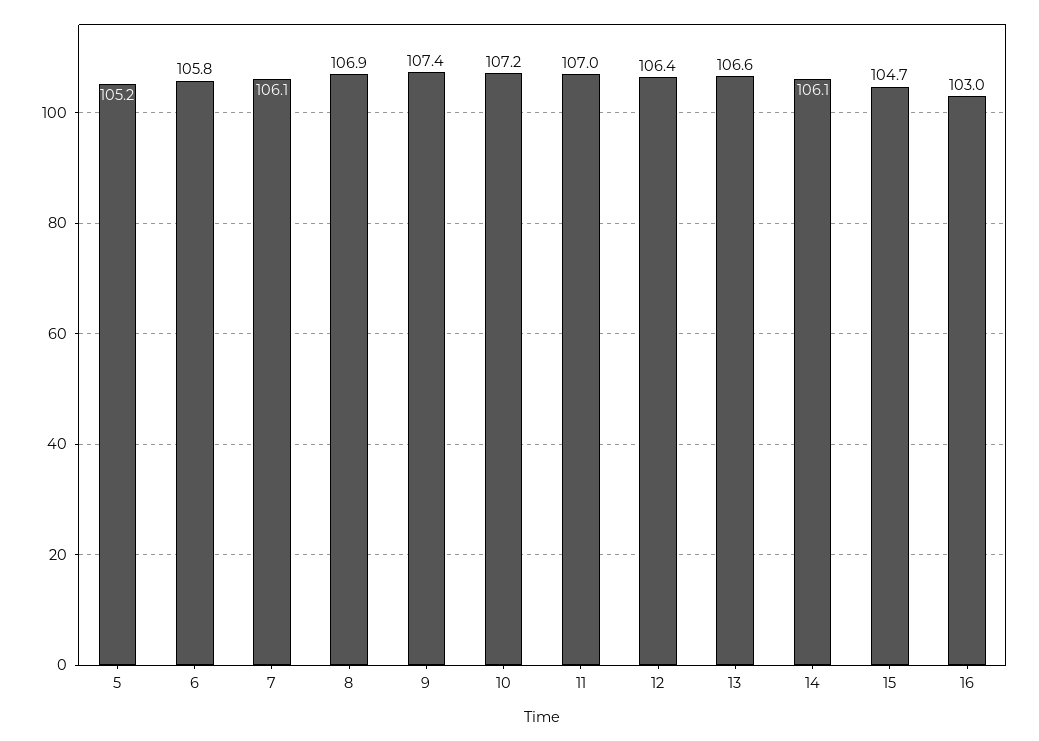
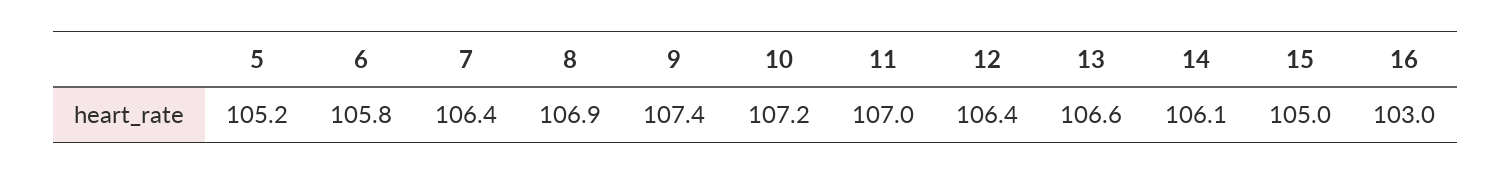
  {
    "5": 105.2,
    "6": 105.8,
-   "7": 106.1,
+   "7": 106.4,
    "8": 106.9,
    "9": 107.4,
    "10": 107.2,
    "11": 107,
    "12": 106.4,
    "13": 106.6,
    "14": 106.1,
-   "15": 104.7,
+   "15": 105,
    "16": 103
  }

